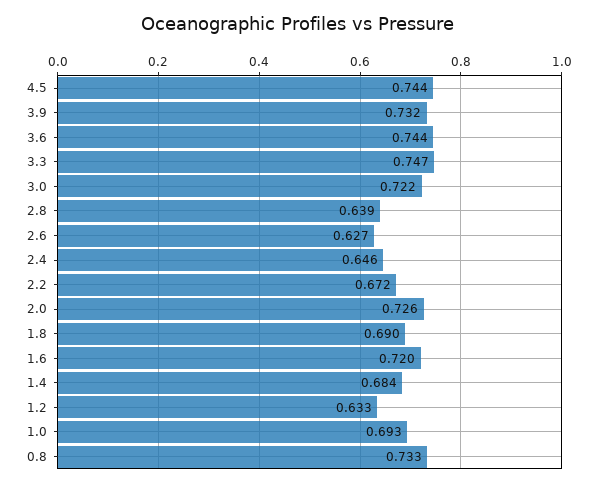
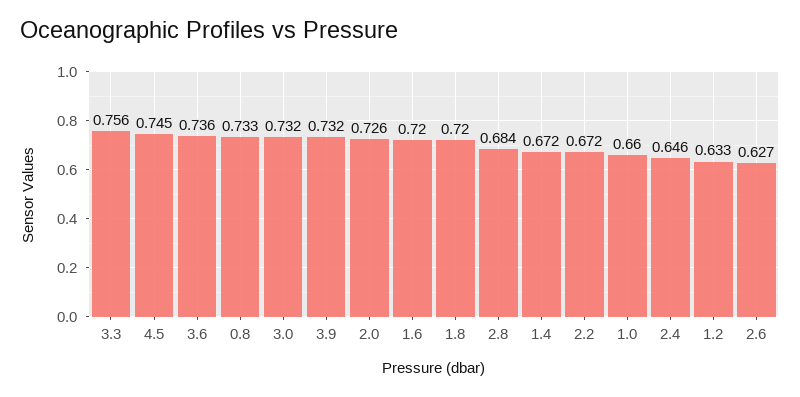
  {
-   "4.5": 0.744,
+   "4.5": 0.745,
    "3.9": 0.732,
-   "3.6": 0.744,
+   "3.6": 0.736,
-   "3.3": 0.747,
+   "3.3": 0.756,
-   "3.0": 0.722,
+   "3.0": 0.732,
-   "2.8": 0.639,
+   "2.8": 0.684,
    "2.6": 0.627,
    "2.4": 0.646,
    "2.2": 0.672,
    "2.0": 0.726,
-   "1.8": 0.69,
+   "1.8": 0.72,
    "1.6": 0.72,
-   "1.4": 0.684,
+   "1.4": 0.672,
    "1.2": 0.633,
-   "1.0": 0.693,
+   "1.0": 0.66,
    "0.8": 0.733
  }

